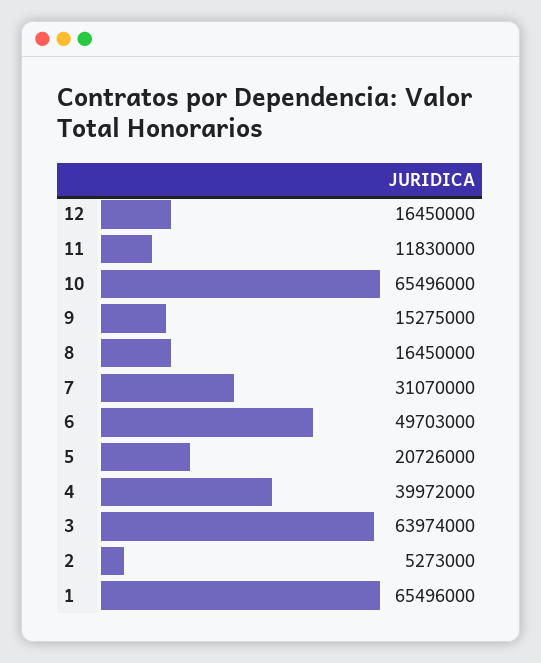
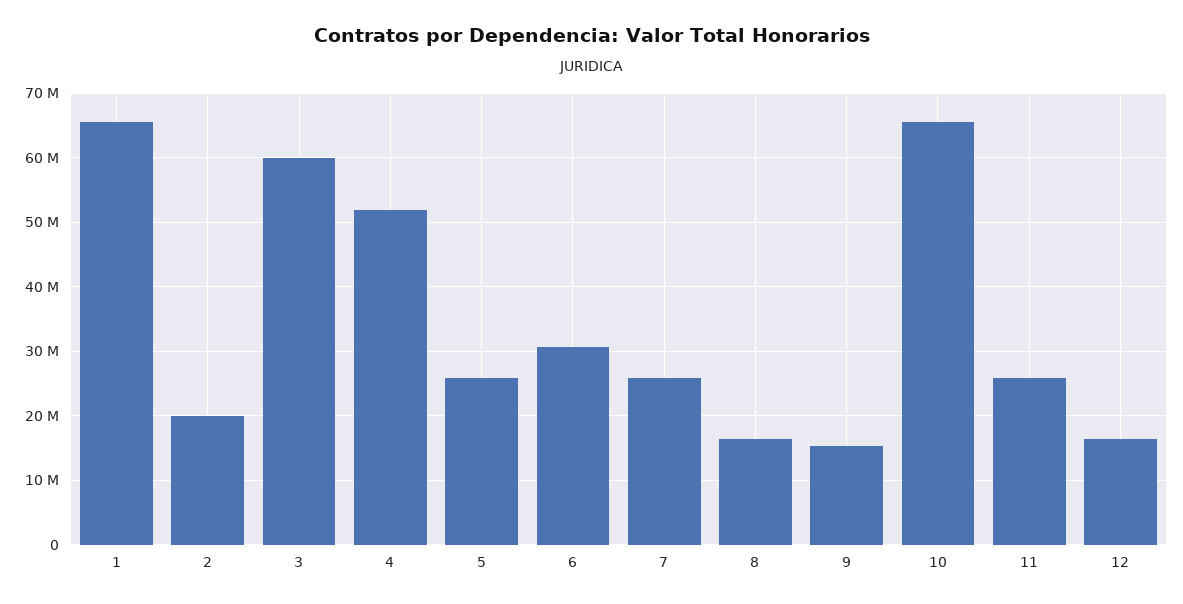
  {
    "12": 16450000,
-   "11": 11830000,
+   "11": 26000000,
    "10": 65496000,
    "9": 15275000,
    "8": 16450000,
-   "7": 31070000,
+   "7": 26000000,
-   "6": 49703000,
+   "6": 31000000,
-   "5": 20726000,
+   "5": 26000000,
-   "4": 39972000,
+   "4": 52000000,
-   "3": 63974000,
+   "3": 60000000,
-   "2": 5273000,
+   "2": 20000000,
    "1": 65496000
  }

